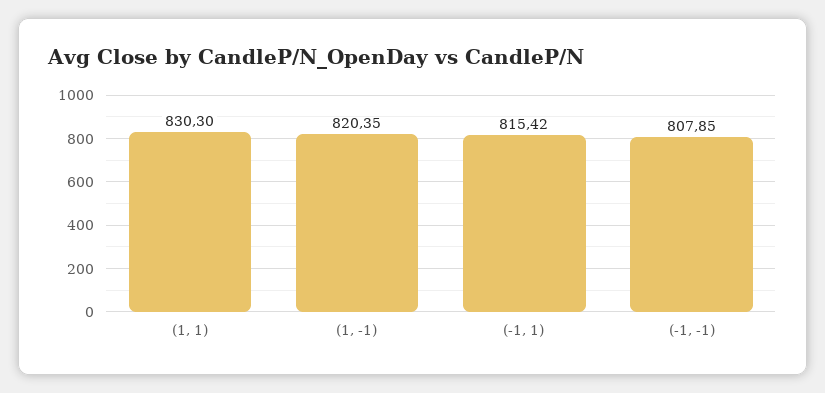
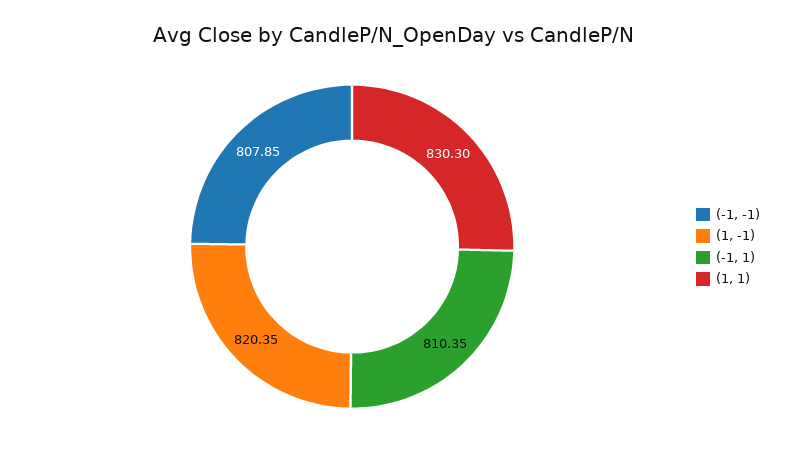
  {
    "(1, 1)": 830.3,
    "(1, -1)": 820.35,
-   "(-1, 1)": 815.42,
+   "(-1, 1)": 810.35,
    "(-1, -1)": 807.85
  }

